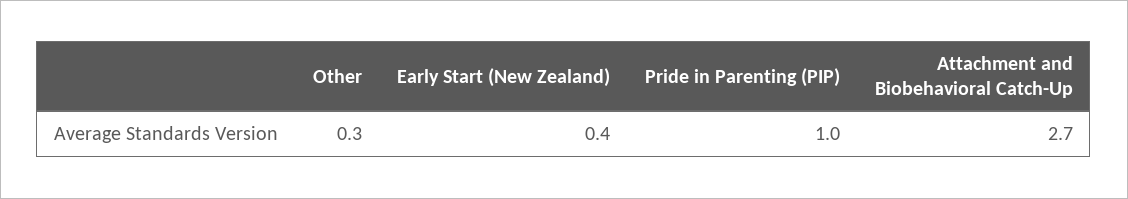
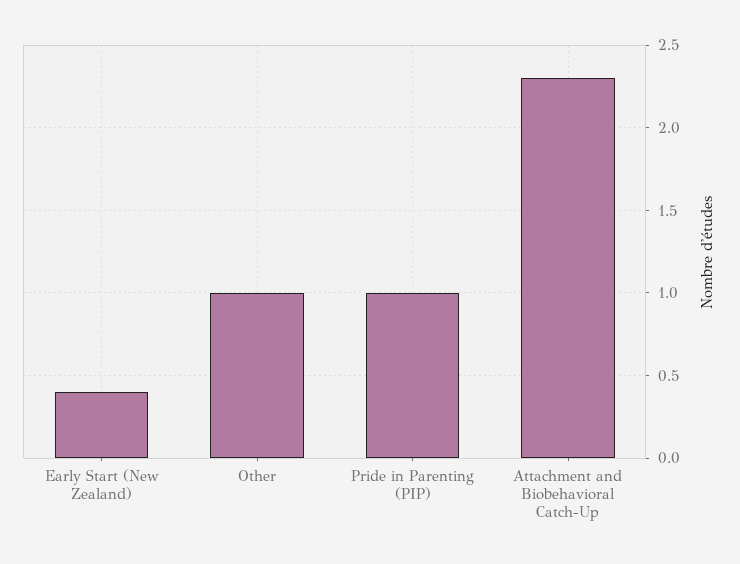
  {
-   "Other": 0.3,
+   "Other": 1,
    "Early Start (New Zealand)": 0.4,
    "Pride in Parenting (PIP)": 1,
-   "Attachment and Biobehavioral Catch-Up": 2.7
+   "Attachment and Biobehavioral Catch-Up": 2.3
  }

